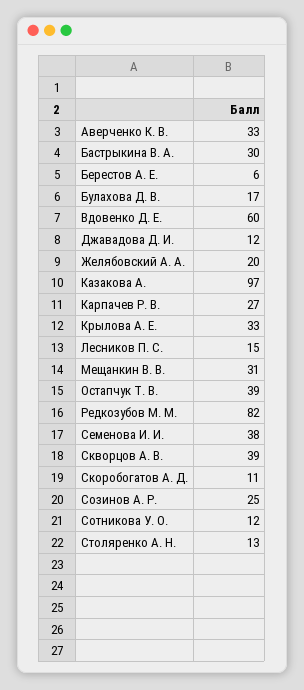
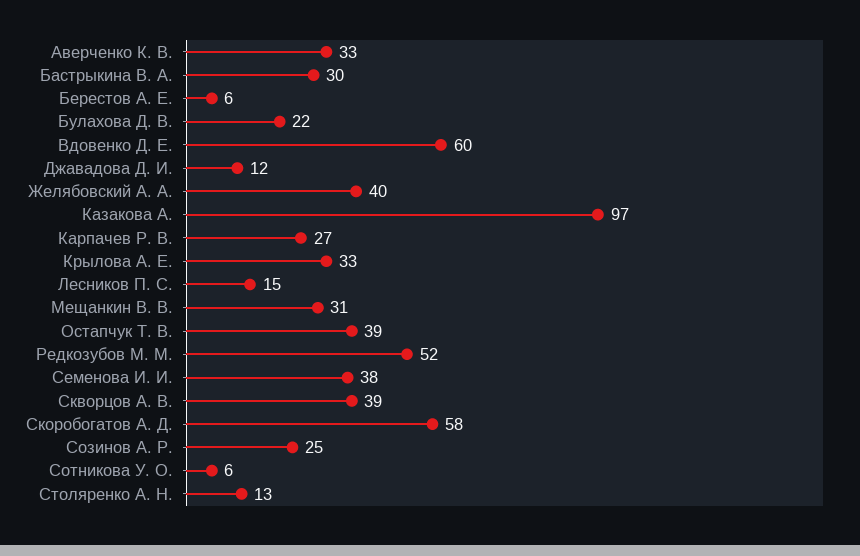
  {
    "Аверченко К. В.": 33,
    "Бастрыкина В. А.": 30,
    "Берестов А. Е.": 6,
-   "Булахова Д. В.": 17,
+   "Булахова Д. В.": 22,
    "Вдовенко Д. Е.": 60,
    "Джавадова Д. И.": 12,
-   "Желябовский А. А.": 20,
+   "Желябовский А. А.": 40,
    "Казакова А.": 97,
    "Карпачев Р. В.": 27,
    "Крылова А. Е.": 33,
    "Лесников П. С.": 15,
    "Мещанкин В. В.": 31,
    "Остапчук Т. В.": 39,
-   "Редкозубов М. М.": 82,
+   "Редкозубов М. М.": 52,
    "Семенова И. И.": 38,
    "Скворцов А. В.": 39,
-   "Скоробогатов А. Д.": 11,
+   "Скоробогатов А. Д.": 58,
    "Созинов А. Р.": 25,
-   "Сотникова У. О.": 12,
+   "Сотникова У. О.": 6,
    "Столяренко А. Н.": 13
  }

